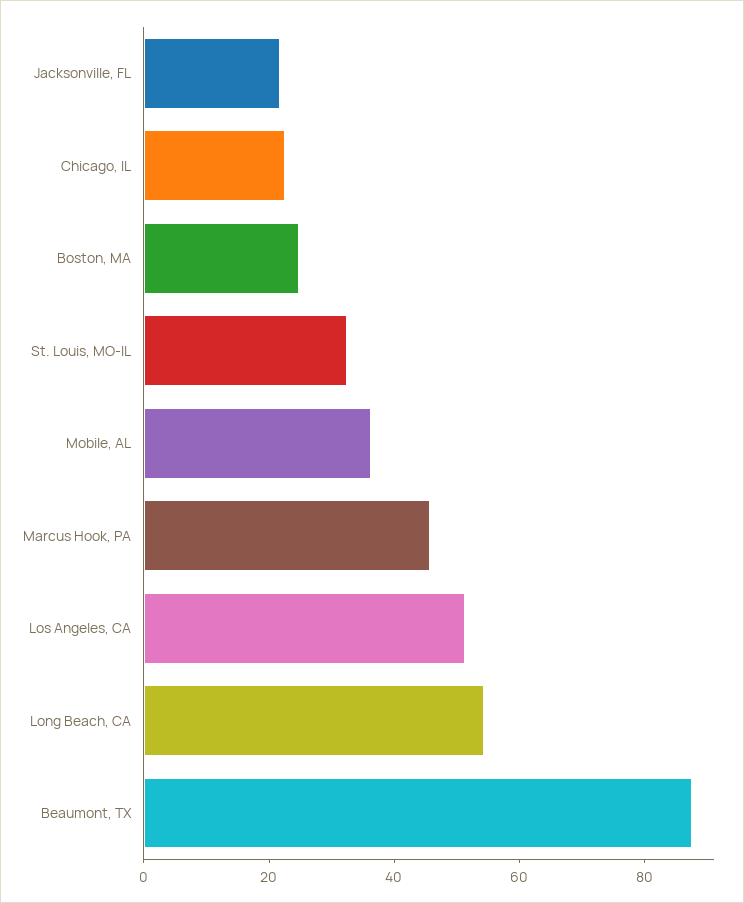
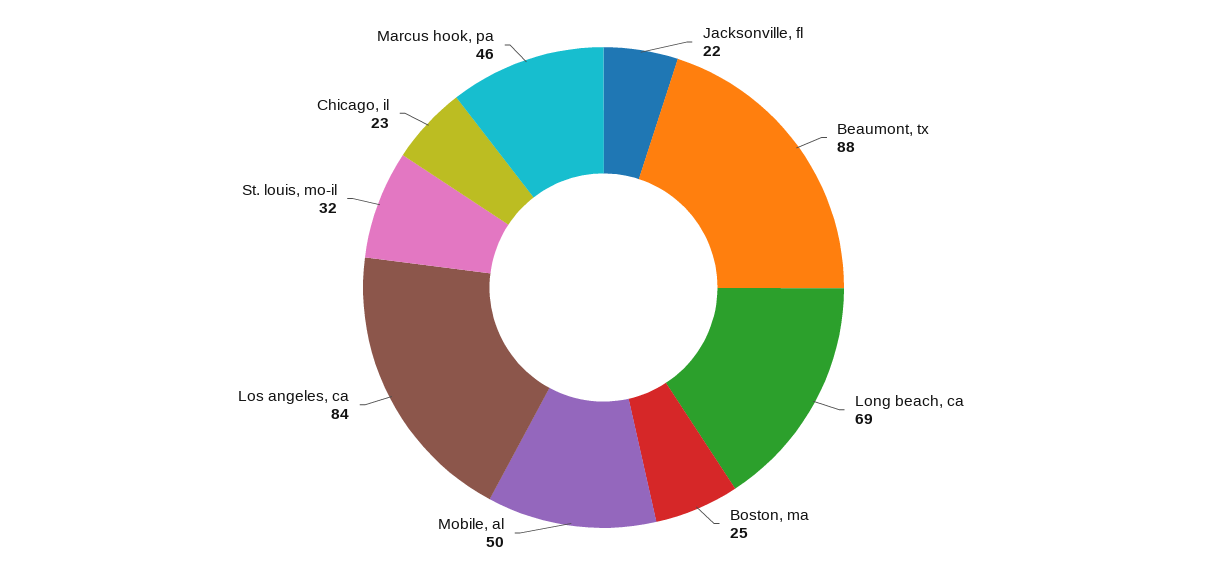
  {
    "Jacksonville, FL": 22,
    "Chicago, IL": 23,
    "Boston, MA": 25,
    "St. Louis, MO-IL": 32,
-   "Mobile, AL": 35,
+   "Mobile, AL": 50,
    "Marcus Hook, PA": 46,
-   "Los Angeles, CA": 50,
+   "Los Angeles, CA": 84,
-   "Long Beach, CA": 55,
+   "Long Beach, CA": 69,
    "Beaumont, TX": 88
  }

